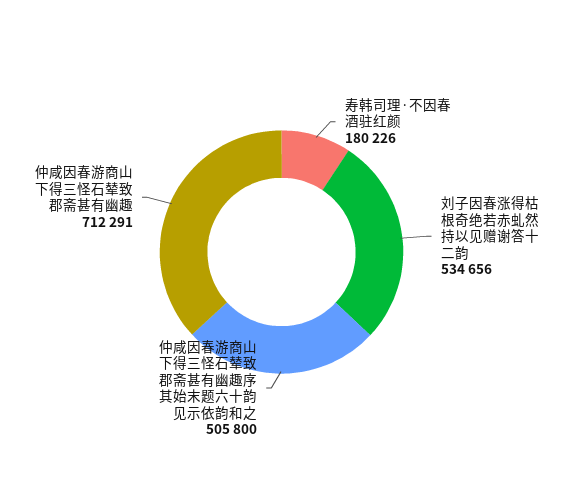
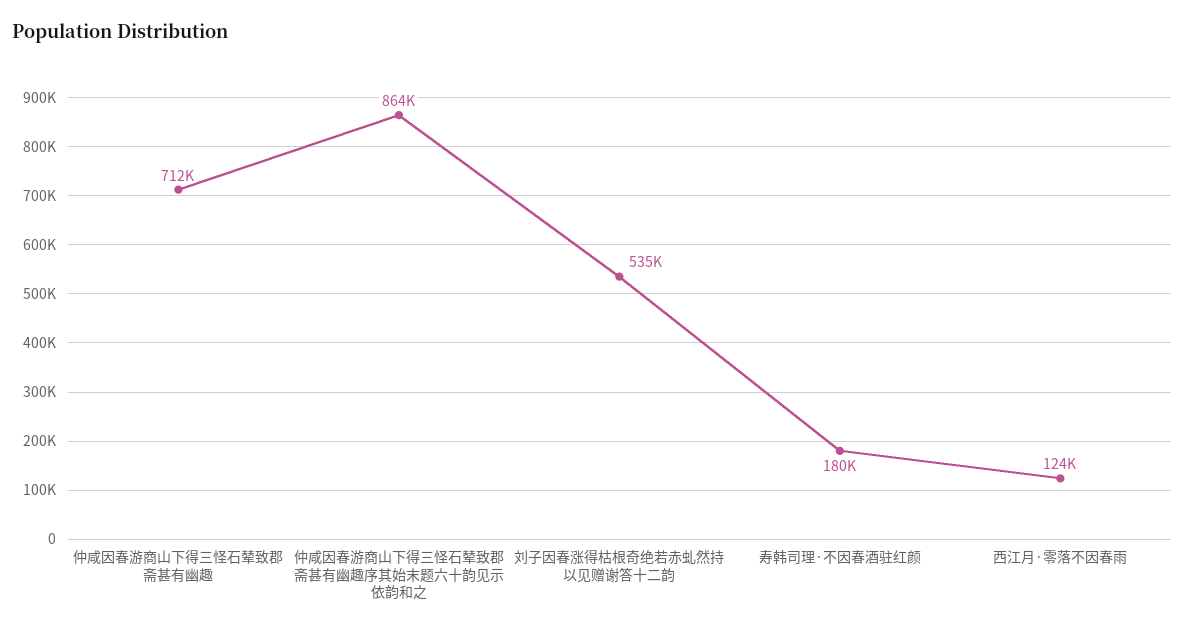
  {
    "寿韩司理·不因春酒驻红颜": 180226,
    "刘子因春涨得枯根奇绝若赤虬然持以见赠谢答十二韵": 534656,
-   "仲咸因春游商山下得三怪石辇致郡斋甚有幽趣序其始末题六十韵见示依韵和之": 505800,
+   "仲咸因春游商山下得三怪石辇致郡斋甚有幽趣序其始末题六十韵见示依韵和之": 864000,
-   "仲咸因春游商山下得三怪石辇致郡斋甚有幽趣": 712291
+   "仲咸因春游商山下得三怪石辇致郡斋甚有幽趣": 712291,
+   "西江月·零落不因春雨": 124000
  }

